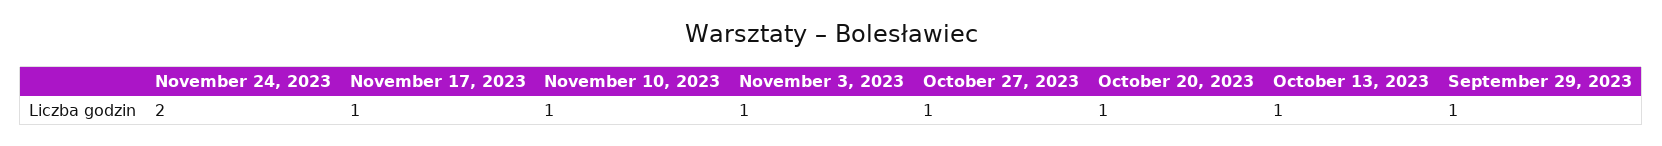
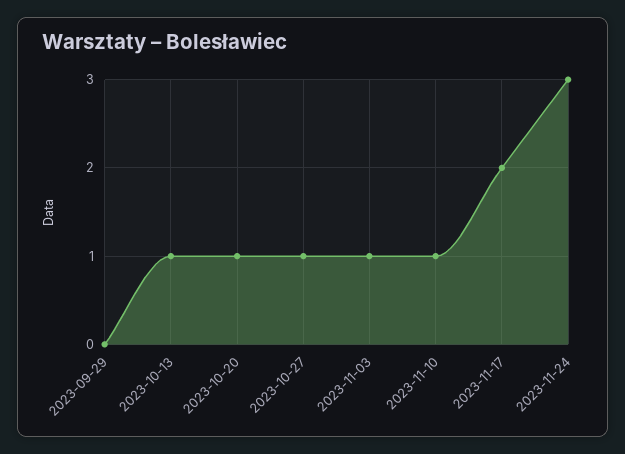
  {
-   "November 24, 2023": 2,
+   "November 24, 2023": 3,
-   "November 17, 2023": 1,
+   "November 17, 2023": 2,
    "November 10, 2023": 1,
    "November 3, 2023": 1,
    "October 27, 2023": 1,
    "October 20, 2023": 1,
    "October 13, 2023": 1,
-   "September 29, 2023": 1
+   "September 29, 2023": 0
  }

